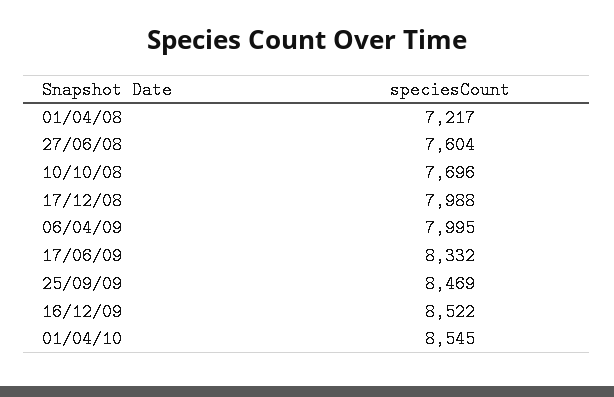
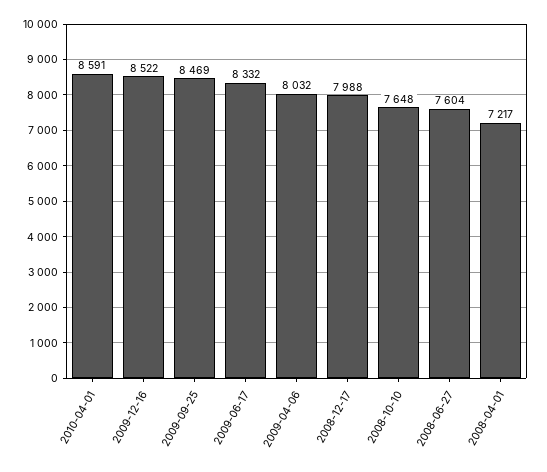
  {
    "01/04/08": 7217,
    "27/06/08": 7604,
-   "10/10/08": 7696,
+   "10/10/08": 7648,
    "17/12/08": 7988,
-   "06/04/09": 7995,
+   "06/04/09": 8032,
    "17/06/09": 8332,
    "25/09/09": 8469,
    "16/12/09": 8522,
-   "01/04/10": 8545
+   "01/04/10": 8591
  }

